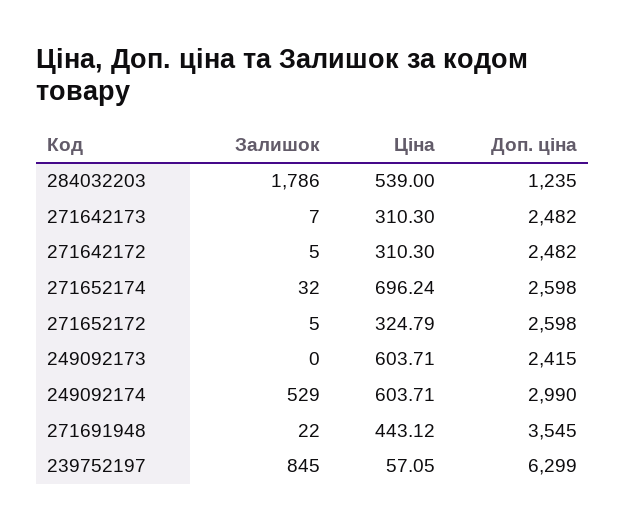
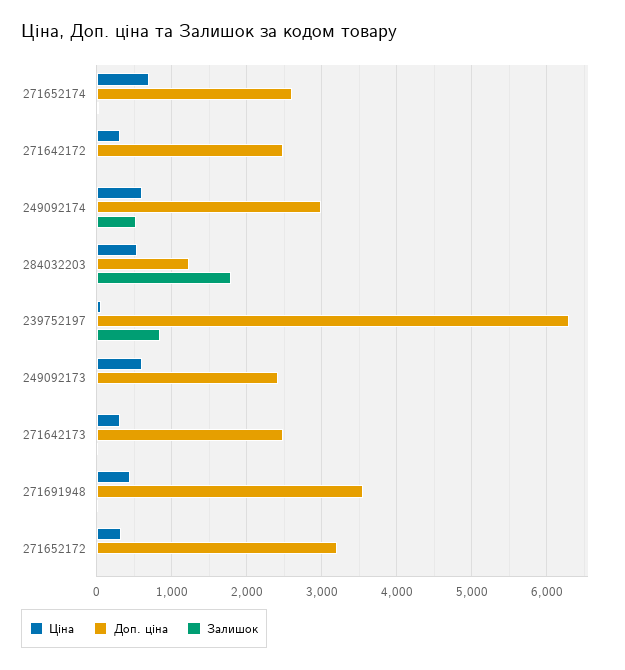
  {
    "Залишок": {
      "284032203": 1786,
      "271642173": 7,
      "271642172": 5,
      "271652174": 32,
      "271652172": 5,
      "249092173": 0,
      "249092174": 529,
      "271691948": 22,
      "239752197": 845
    },
    "Ціна": {
      "284032203": 539,
      "271642173": 310.3,
      "271642172": 310.3,
      "271652174": 696.24,
      "271652172": 324.79,
      "249092173": 603.71,
      "249092174": 603.71,
      "271691948": 443.12,
      "239752197": 57.05
    },
    "Доп. ціна": {
      "284032203": 1235,
      "271642173": 2482,
      "271642172": 2482,
      "271652174": 2598,
-     "271652172": 2598,
+     "271652172": 3200,
      "249092173": 2415,
      "249092174": 2990,
      "271691948": 3545,
      "239752197": 6299
    }
  }

